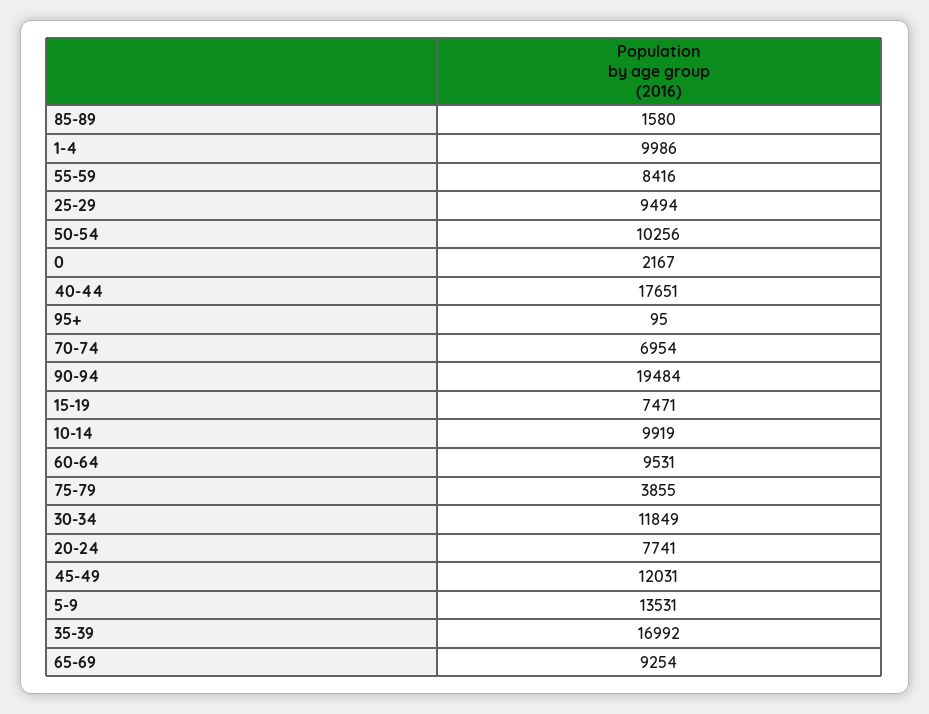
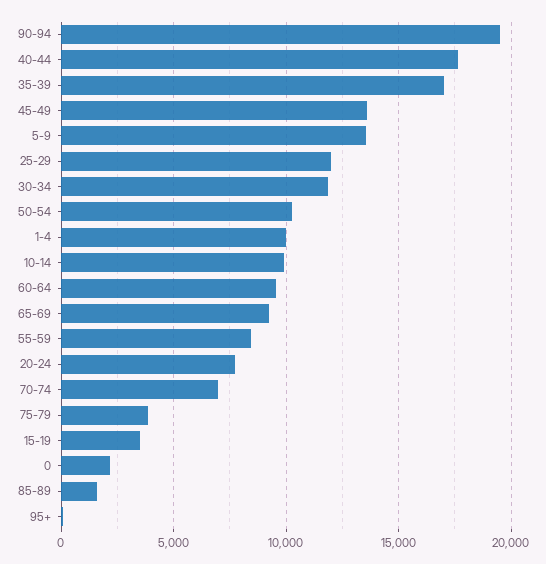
  {
    "85-89": 1580,
    "1-4": 9986,
    "55-59": 8416,
-   "25-29": 9494,
+   "25-29": 12000,
    "50-54": 10256,
    "0": 2167,
    "40-44": 17651,
    "95+": 95,
    "70-74": 6954,
    "90-94": 19484,
-   "15-19": 7471,
+   "15-19": 3500,
    "10-14": 9919,
    "60-64": 9531,
    "75-79": 3855,
    "30-34": 11849,
    "20-24": 7741,
-   "45-49": 12031,
+   "45-49": 13500,
    "5-9": 13531,
    "35-39": 16992,
    "65-69": 9254
  }

